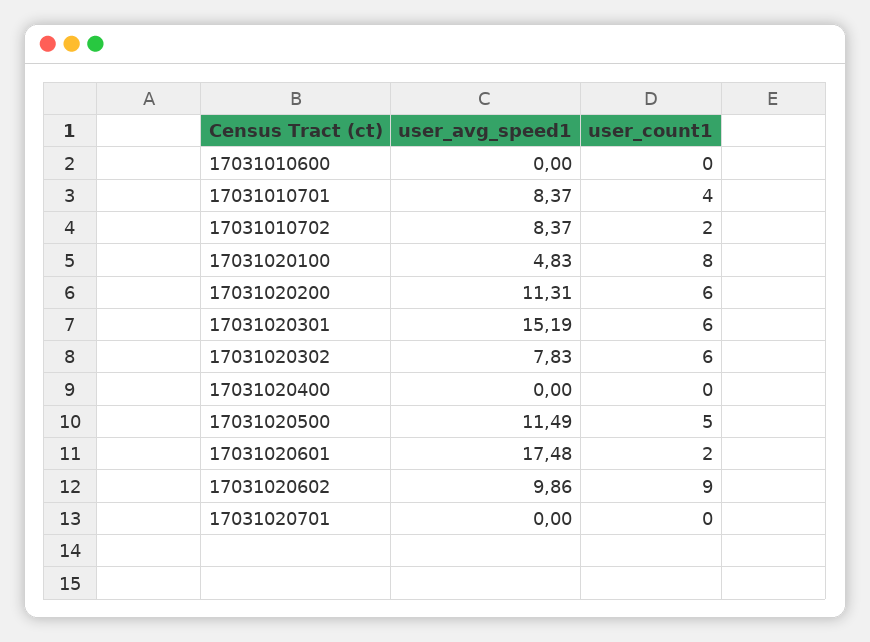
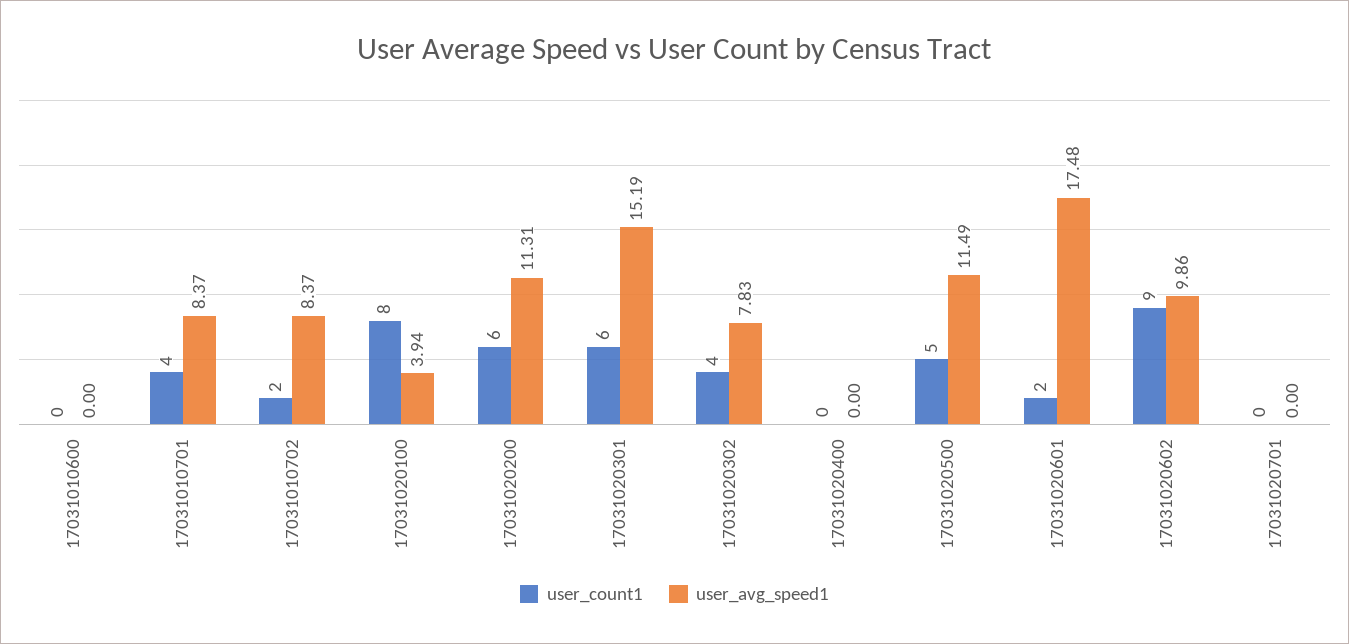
  {
    "user_avg_speed1": {
      "17031010600": 0,
      "17031010701": 8.37,
      "17031010702": 8.37,
-     "17031020100": 4.83,
+     "17031020100": 3.94,
      "17031020200": 11.31,
      "17031020301": 15.19,
      "17031020302": 7.83,
      "17031020400": 0,
      "17031020500": 11.49,
      "17031020601": 17.48,
      "17031020602": 9.86,
      "17031020701": 0
    },
    "user_count1": {
      "17031010600": 0,
      "17031010701": 4,
      "17031010702": 2,
      "17031020100": 8,
      "17031020200": 6,
      "17031020301": 6,
-     "17031020302": 6,
+     "17031020302": 4,
      "17031020400": 0,
      "17031020500": 5,
      "17031020601": 2,
      "17031020602": 9,
      "17031020701": 0
    }
  }

